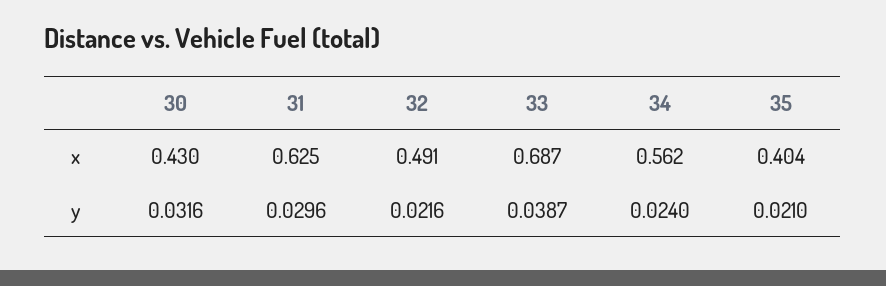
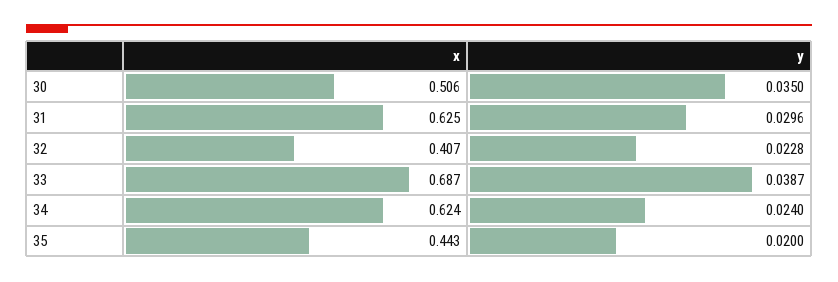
  {
    "30": {
-     "x": 0.43,
+     "x": 0.506,
-     "y": 0.0316
+     "y": 0.035
    },
    "31": {
      "x": 0.625,
      "y": 0.0296
    },
    "32": {
-     "x": 0.491,
+     "x": 0.407,
-     "y": 0.0216
+     "y": 0.0228
    },
    "33": {
      "x": 0.687,
      "y": 0.0387
    },
    "34": {
-     "x": 0.562,
+     "x": 0.624,
      "y": 0.024
    },
    "35": {
-     "x": 0.404,
+     "x": 0.443,
-     "y": 0.021
+     "y": 0.02
    }
  }

